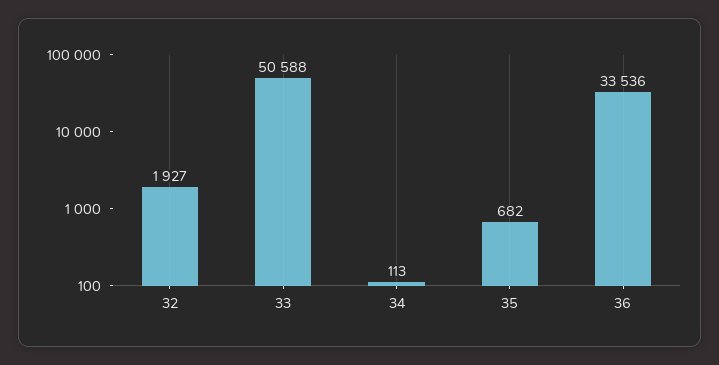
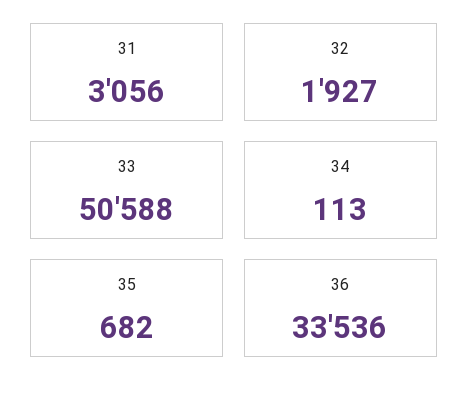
  {
    "32": 1927,
    "33": 50588,
    "34": 113,
    "35": 682,
-   "36": 33536
+   "36": 33536,
+   "31": 3056
  }

